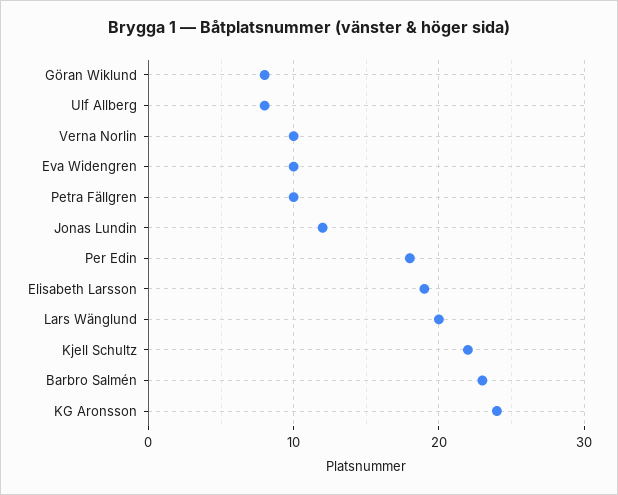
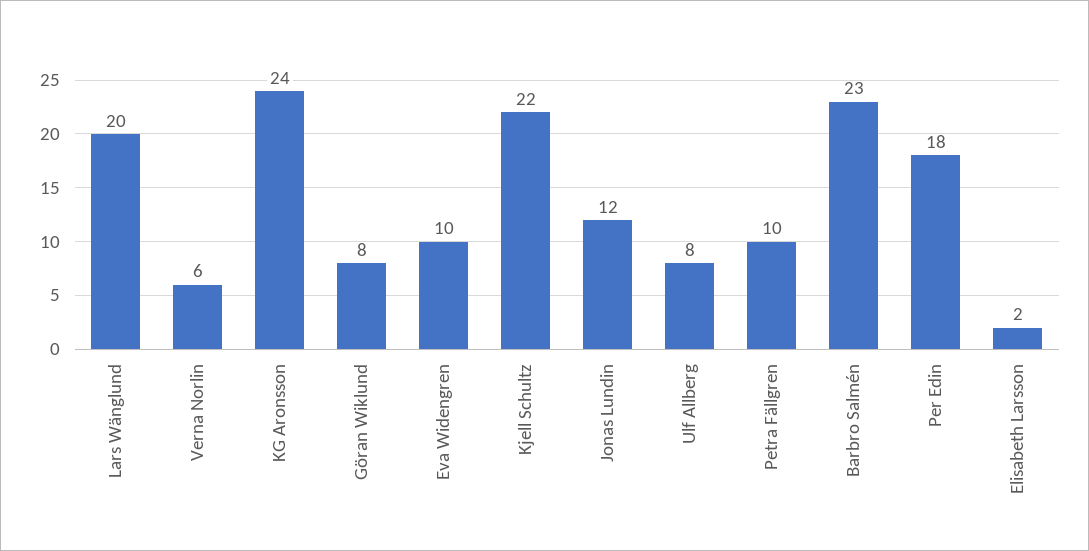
  {
    "Göran Wiklund": 8,
    "Ulf Allberg": 8,
-   "Verna Norlin": 10,
+   "Verna Norlin": 6,
    "Eva Widengren": 10,
    "Petra Fällgren": 10,
    "Jonas Lundin": 12,
    "Per Edin": 18,
-   "Elisabeth Larsson": 19,
+   "Elisabeth Larsson": 2,
    "Lars Wänglund": 20,
    "Kjell Schultz": 22,
    "Barbro Salmén": 23,
    "KG Aronsson": 24
  }

